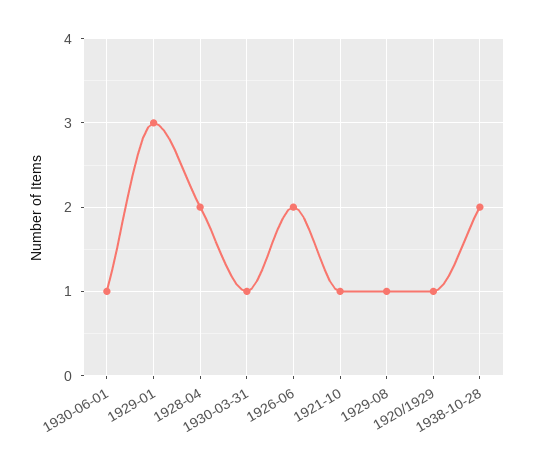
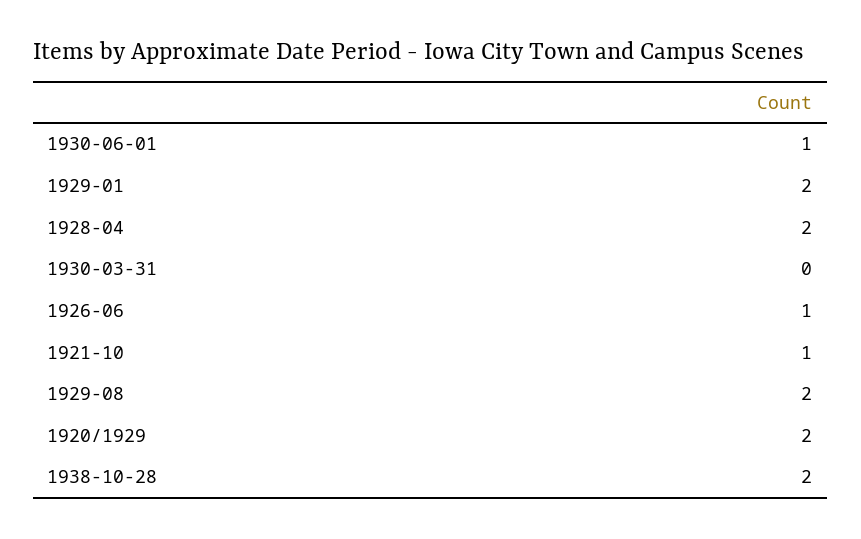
  {
    "1930-06-01": 1,
-   "1929-01": 3,
+   "1929-01": 2,
    "1928-04": 2,
-   "1930-03-31": 1,
+   "1930-03-31": 0,
-   "1926-06": 2,
+   "1926-06": 1,
    "1921-10": 1,
-   "1929-08": 1,
+   "1929-08": 2,
-   "1920/1929": 1,
+   "1920/1929": 2,
    "1938-10-28": 2
  }

